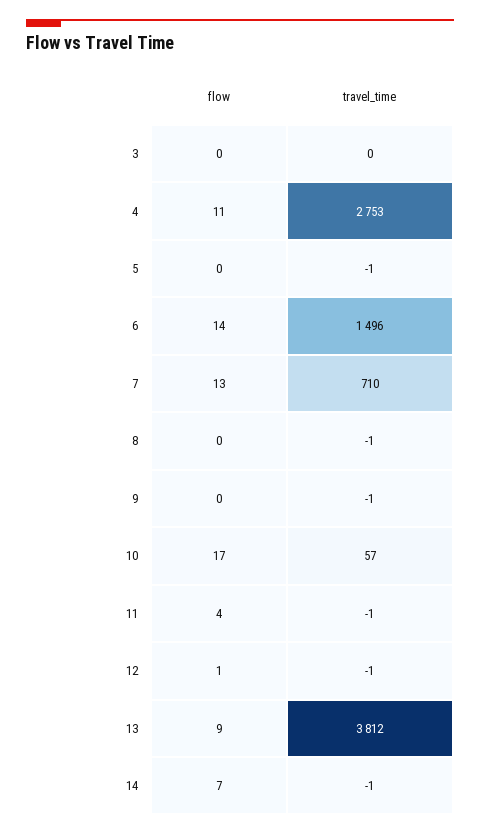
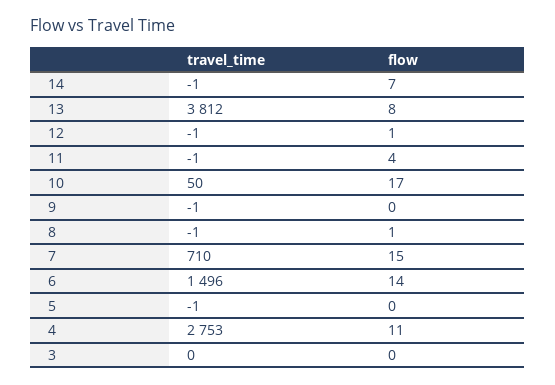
  {
    "flow": {
      "3": 0,
      "4": 11,
      "5": 0,
      "6": 14,
-     "7": 13,
+     "7": 15,
-     "8": 0,
+     "8": 1,
      "9": 0,
      "10": 17,
      "11": 4,
      "12": 1,
-     "13": 9,
+     "13": 8,
      "14": 7
    },
    "travel_time": {
      "3": 0,
      "4": 2753,
      "5": -1,
      "6": 1496,
      "7": 710,
      "8": -1,
      "9": -1,
-     "10": 57,
+     "10": 50,
      "11": -1,
      "12": -1,
      "13": 3812,
      "14": -1
    }
  }

